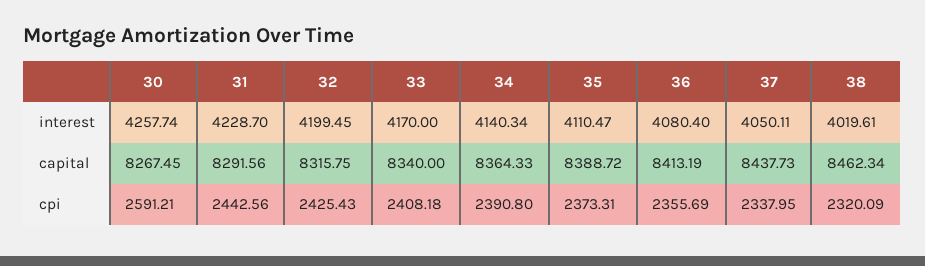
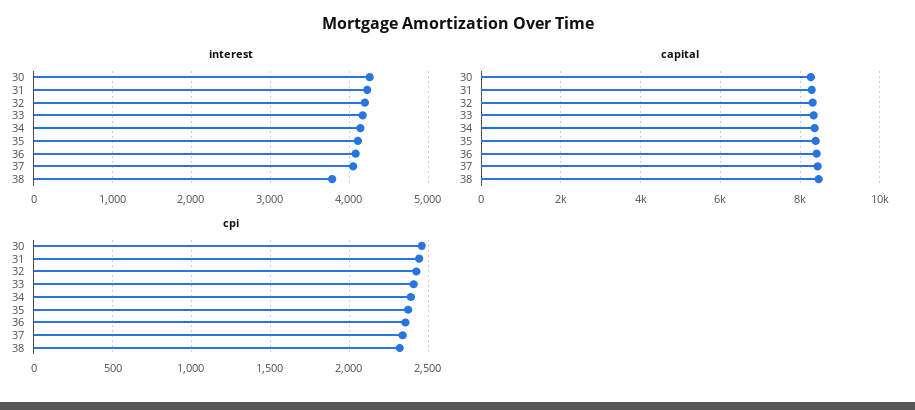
  {
    "interest": {
      "30": 4257.74,
      "31": 4228.7,
      "32": 4199.45,
      "33": 4170,
      "34": 4140.34,
      "35": 4110.47,
      "36": 4080.4,
      "37": 4050.11,
-     "38": 4019.61
+     "38": 3800
    },
    "capital": {
      "30": 8267.45,
      "31": 8291.56,
      "32": 8315.75,
      "33": 8340,
      "34": 8364.33,
      "35": 8388.72,
      "36": 8413.19,
      "37": 8437.73,
      "38": 8462.34
    },
    "cpi": {
-     "30": 2591.21,
+     "30": 2450,
      "31": 2442.56,
      "32": 2425.43,
      "33": 2408.18,
      "34": 2390.8,
      "35": 2373.31,
      "36": 2355.69,
      "37": 2337.95,
      "38": 2320.09
    }
  }

